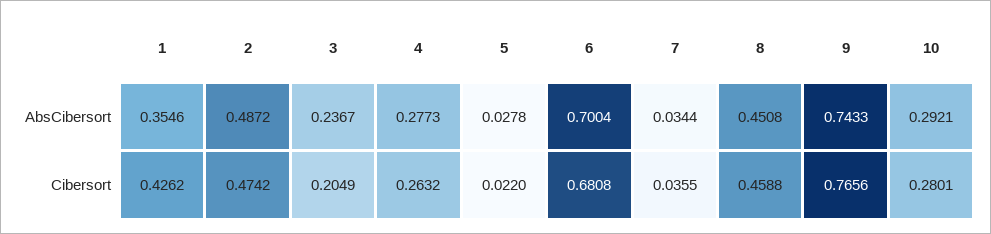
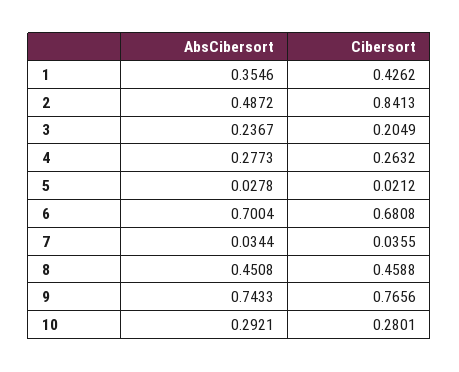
  {
    "1": {
      "AbsCibersort": 0.3546,
      "Cibersort": 0.4262
    },
    "2": {
      "AbsCibersort": 0.4872,
-     "Cibersort": 0.4742
+     "Cibersort": 0.8413
    },
    "3": {
      "AbsCibersort": 0.2367,
      "Cibersort": 0.2049
    },
    "4": {
      "AbsCibersort": 0.2773,
      "Cibersort": 0.2632
    },
    "5": {
      "AbsCibersort": 0.0278,
-     "Cibersort": 0.022
+     "Cibersort": 0.0212
    },
    "6": {
      "AbsCibersort": 0.7004,
      "Cibersort": 0.6808
    },
    "7": {
      "AbsCibersort": 0.0344,
      "Cibersort": 0.0355
    },
    "8": {
      "AbsCibersort": 0.4508,
      "Cibersort": 0.4588
    },
    "9": {
      "AbsCibersort": 0.7433,
      "Cibersort": 0.7656
    },
    "10": {
      "AbsCibersort": 0.2921,
      "Cibersort": 0.2801
    }
  }

